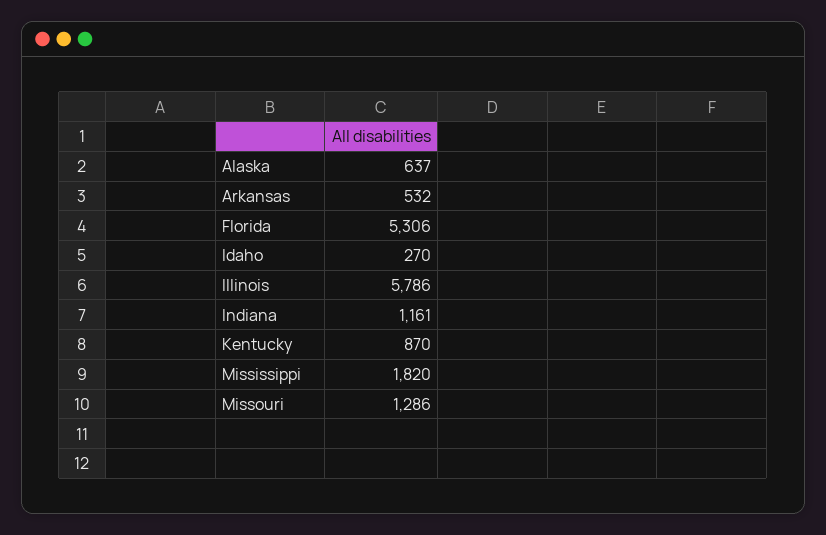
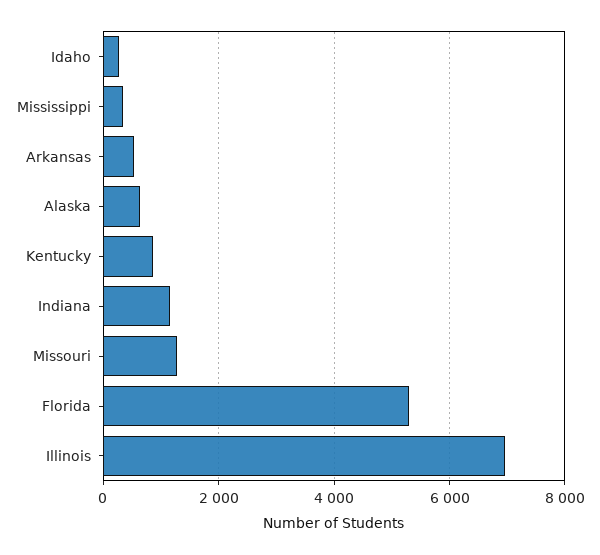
  {
    "Alaska": 637,
    "Arkansas": 532,
    "Florida": 5306,
    "Idaho": 270,
-   "Illinois": 5786,
+   "Illinois": 7000,
    "Indiana": 1161,
    "Kentucky": 870,
-   "Mississippi": 1820,
+   "Mississippi": 400,
    "Missouri": 1286
  }

